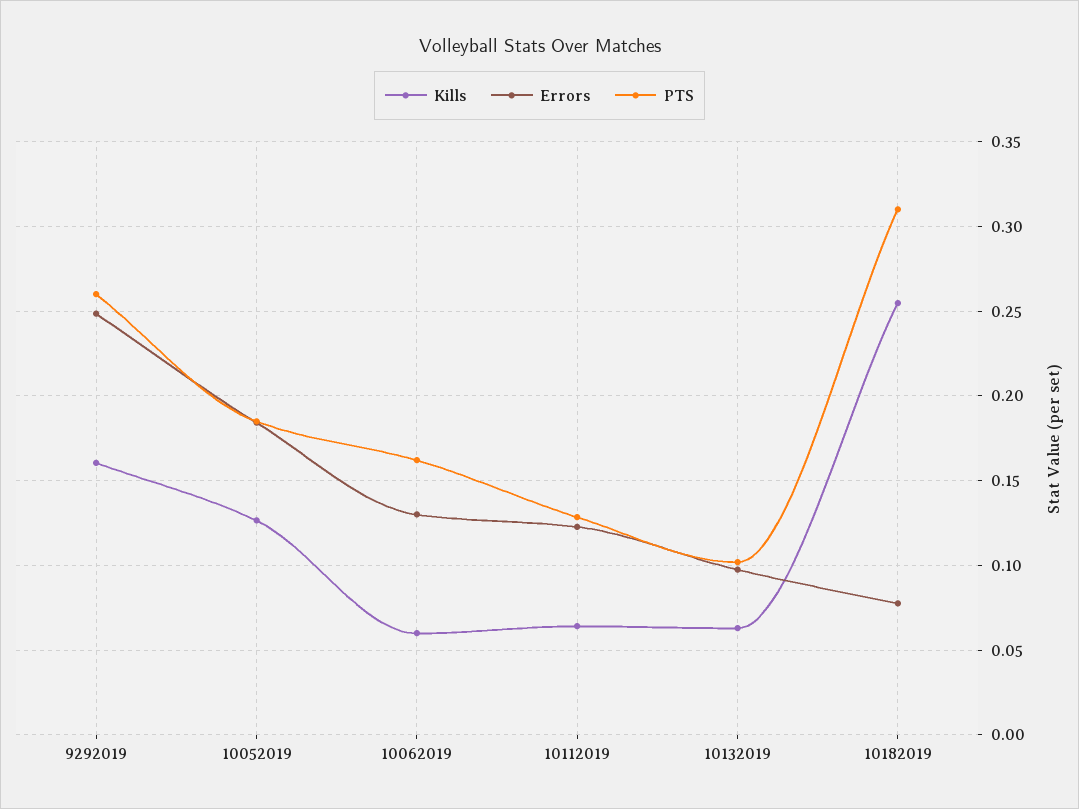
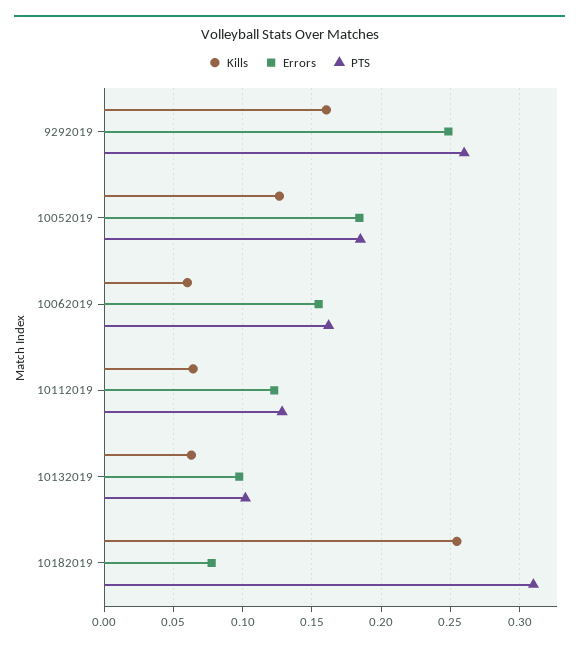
  {
    "Kills": {
      "9292019": 0.16,
      "10052019": 0.125,
      "10062019": 0.06,
      "10112019": 0.065,
      "10132019": 0.065,
      "10182019": 0.255
    },
    "Errors": {
      "9292019": 0.25,
      "10052019": 0.185,
-     "10062019": 0.13,
+     "10062019": 0.155,
      "10112019": 0.125,
      "10132019": 0.1,
      "10182019": 0.08
    },
    "PTS": {
      "9292019": 0.26,
      "10052019": 0.185,
      "10062019": 0.16,
      "10112019": 0.13,
      "10132019": 0.1,
      "10182019": 0.31
    }
  }

